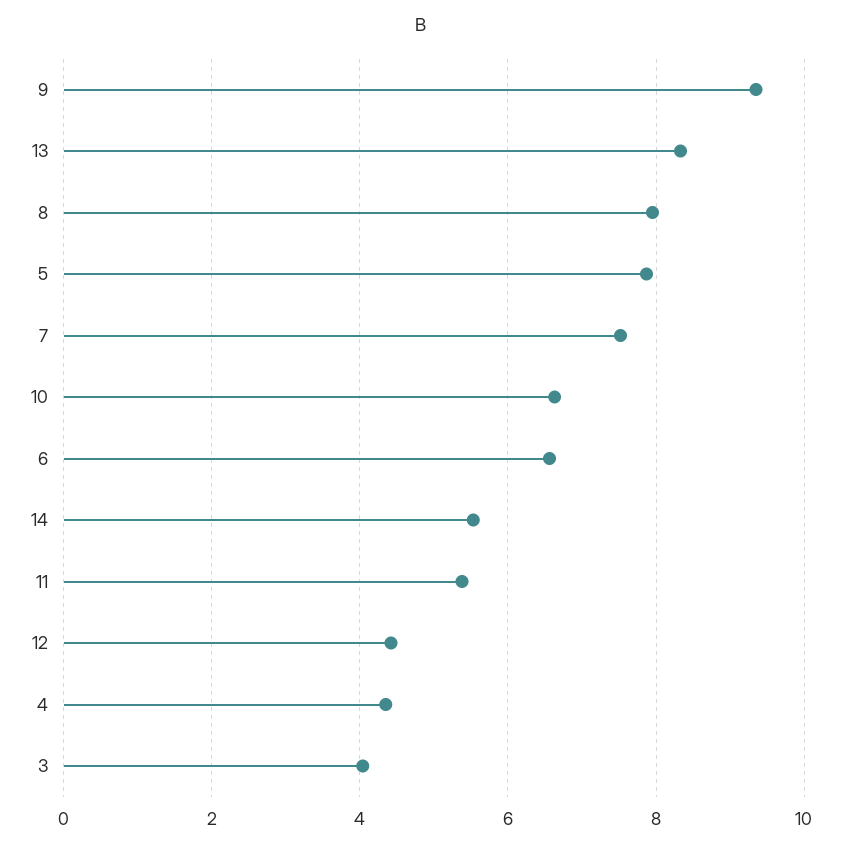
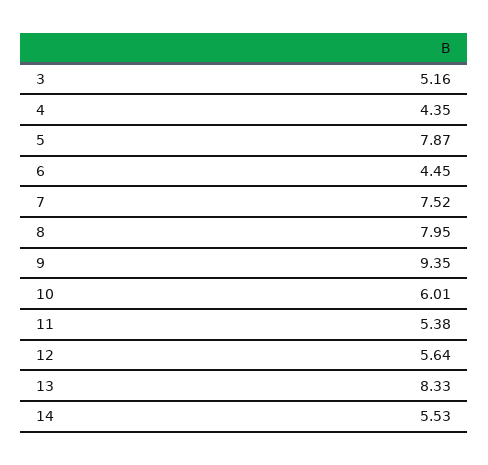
  {
    "9": 9.35,
    "13": 8.33,
    "8": 7.95,
    "5": 7.87,
    "7": 7.52,
-   "10": 6.6,
+   "10": 6.01,
-   "6": 6.6,
+   "6": 4.45,
    "14": 5.53,
    "11": 5.38,
-   "12": 4.4,
+   "12": 5.64,
    "4": 4.35,
-   "3": 4
+   "3": 5.16
  }

